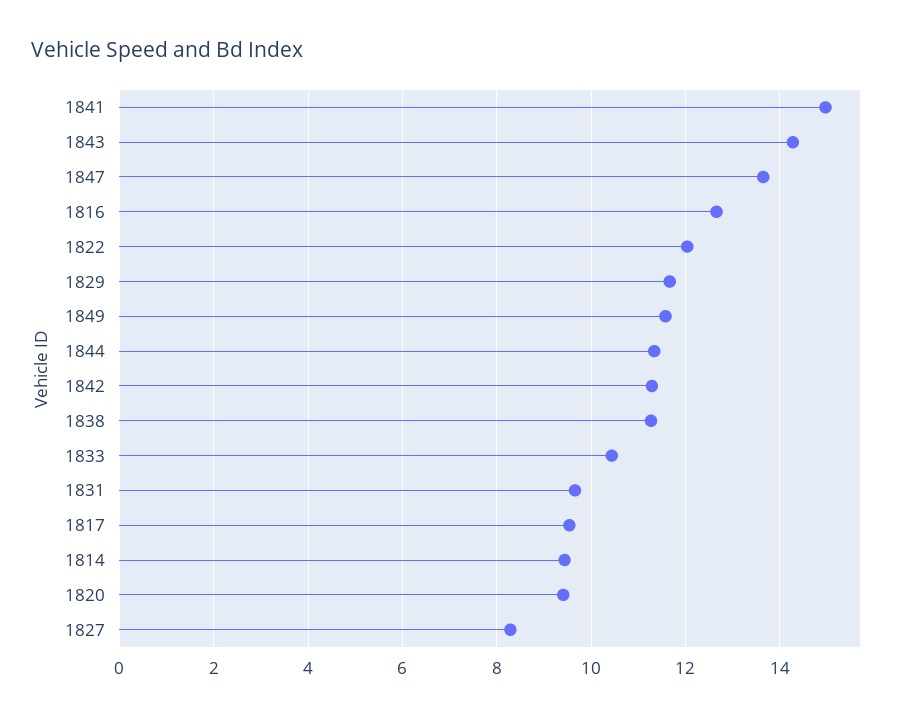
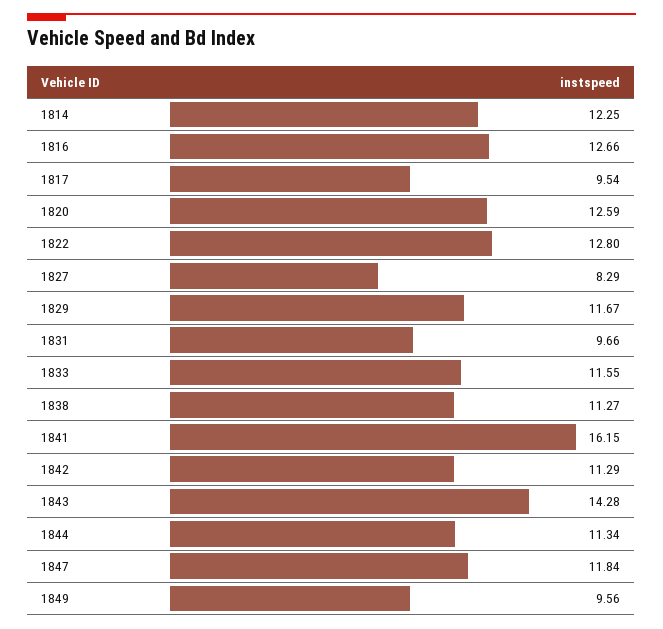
  {
-   "1841": 15,
+   "1841": 16.15,
    "1843": 14.28,
-   "1847": 13.6,
+   "1847": 11.84,
    "1816": 12.66,
-   "1822": 12,
+   "1822": 12.8,
    "1829": 11.67,
-   "1849": 11.6,
+   "1849": 9.56,
    "1844": 11.34,
    "1842": 11.29,
    "1838": 11.27,
-   "1833": 10.4,
+   "1833": 11.55,
    "1831": 9.66,
    "1817": 9.54,
-   "1814": 9.4,
+   "1814": 12.25,
-   "1820": 9.4,
+   "1820": 12.59,
    "1827": 8.29
  }

